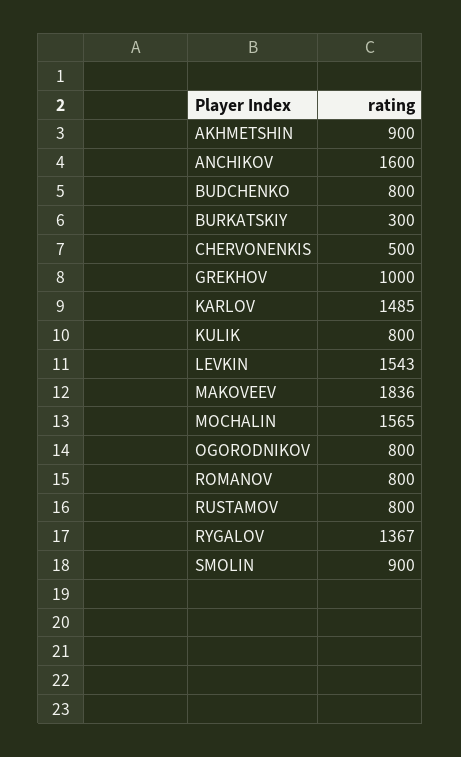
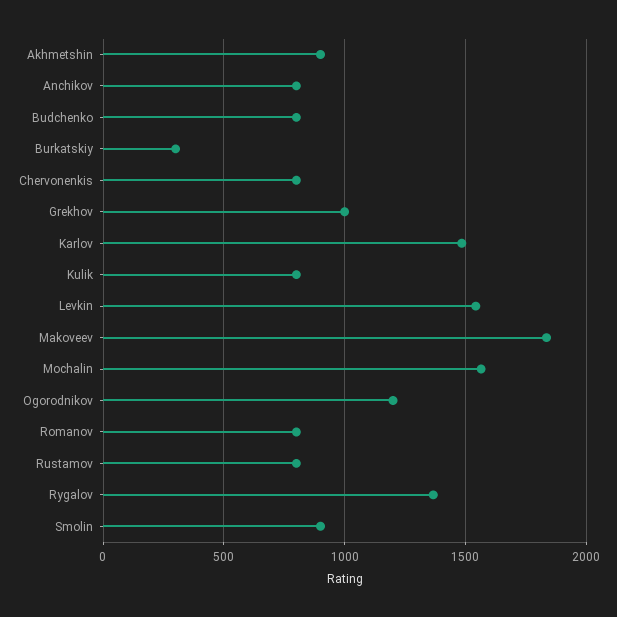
  {
    "AKHMETSHIN": 900,
-   "ANCHIKOV": 1600,
+   "ANCHIKOV": 800,
    "BUDCHENKO": 800,
    "BURKATSKIY": 300,
-   "CHERVONENKIS": 500,
+   "CHERVONENKIS": 800,
    "GREKHOV": 1000,
    "KARLOV": 1485,
    "KULIK": 800,
    "LEVKIN": 1543,
    "MAKOVEEV": 1836,
    "MOCHALIN": 1565,
-   "OGORODNIKOV": 800,
+   "OGORODNIKOV": 1200,
    "ROMANOV": 800,
    "RUSTAMOV": 800,
    "RYGALOV": 1367,
    "SMOLIN": 900
  }

